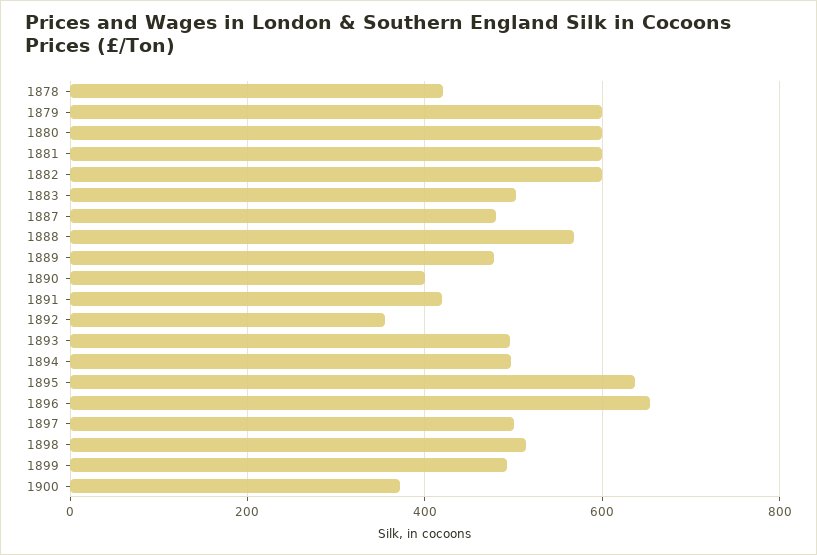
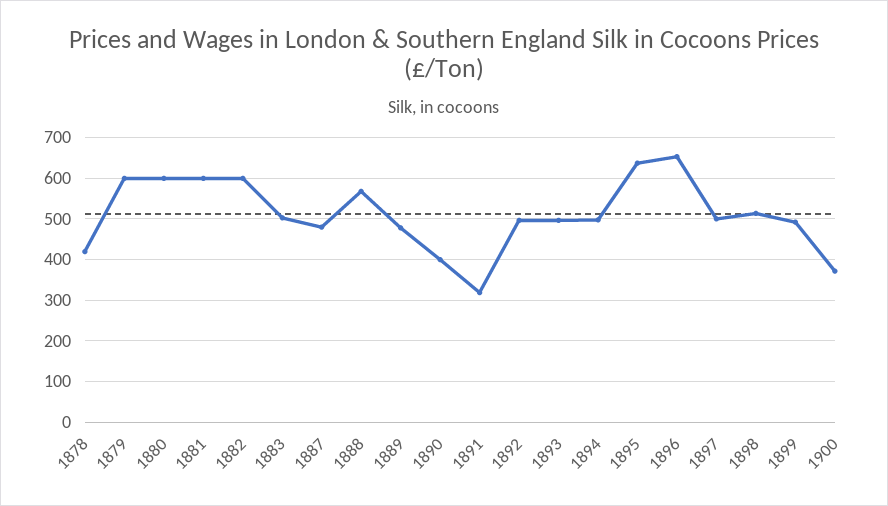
  {
    "1878": 420,
    "1879": 600,
    "1880": 600,
    "1881": 600,
    "1882": 600,
    "1883": 500,
    "1887": 480,
    "1888": 560,
    "1889": 480,
    "1890": 400,
-   "1891": 420,
+   "1891": 320,
-   "1892": 360,
+   "1892": 500,
    "1893": 500,
    "1894": 500,
    "1895": 640,
    "1896": 660,
    "1897": 500,
    "1898": 520,
    "1899": 500,
    "1900": 380
  }

